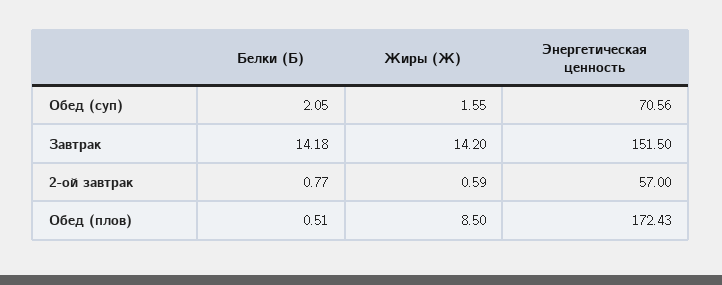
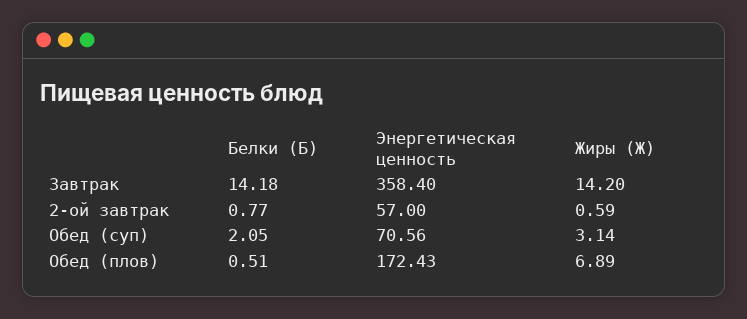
  {
    "Белки (Б)": {
      "Обед (суп)": 2.05,
      "Завтрак": 14.18,
      "2-ой завтрак": 0.77,
      "Обед (плов)": 0.51
    },
    "Жиры (Ж)": {
-     "Обед (суп)": 1.55,
+     "Обед (суп)": 3.14,
      "Завтрак": 14.2,
      "2-ой завтрак": 0.59,
-     "Обед (плов)": 8.5
+     "Обед (плов)": 6.89
    },
    "Энергетическая ценность": {
      "Обед (суп)": 70.56,
-     "Завтрак": 151.5,
+     "Завтрак": 358.4,
      "2-ой завтрак": 57,
      "Обед (плов)": 172.43
    }
  }

